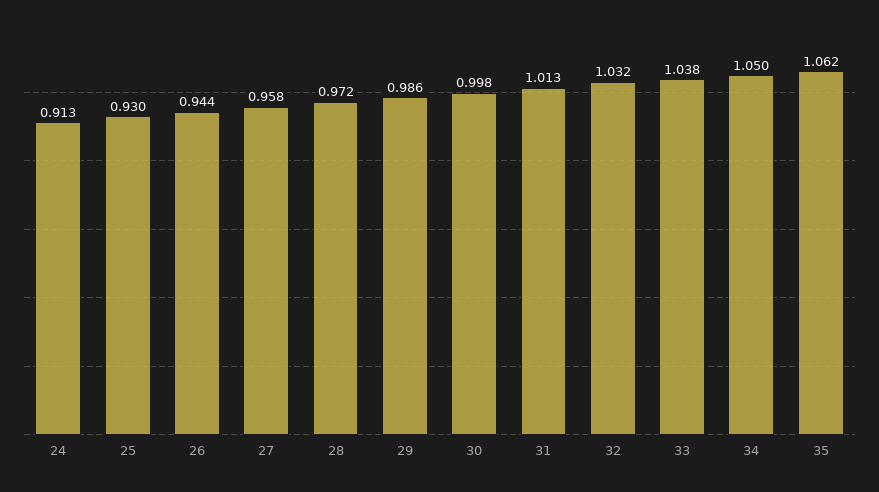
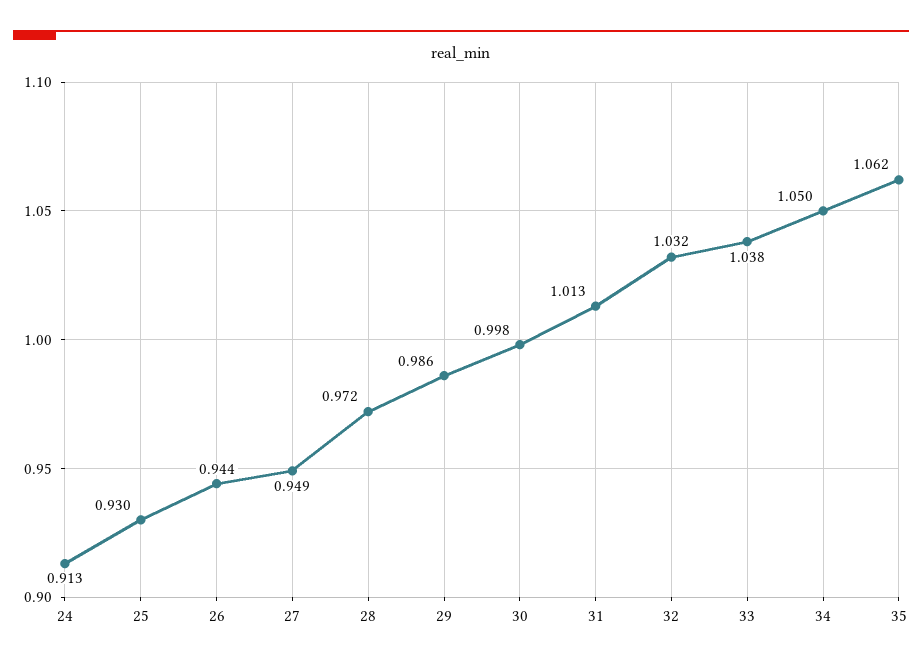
  {
    "24": 0.913,
    "25": 0.93,
    "26": 0.944,
-   "27": 0.958,
+   "27": 0.949,
    "28": 0.972,
    "29": 0.986,
    "30": 0.998,
    "31": 1.013,
    "32": 1.032,
    "33": 1.038,
    "34": 1.05,
    "35": 1.062
  }

